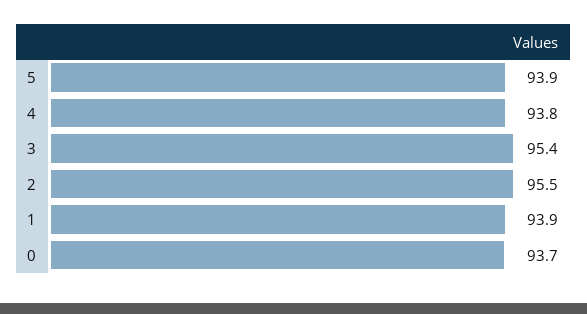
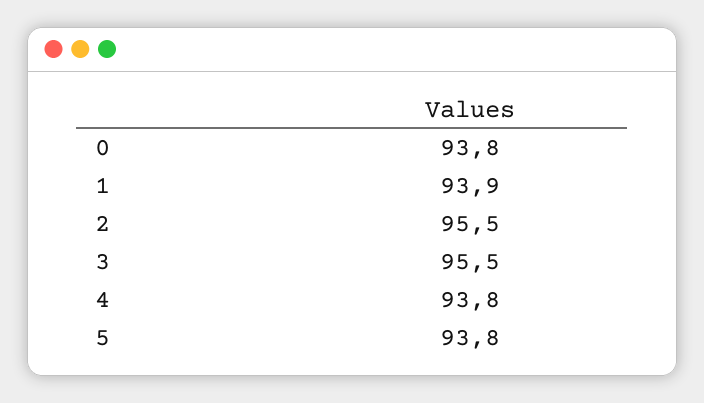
  {
-   "5": 93.9,
+   "5": 93.8,
    "4": 93.8,
-   "3": 95.4,
+   "3": 95.5,
    "2": 95.5,
    "1": 93.9,
-   "0": 93.7
+   "0": 93.8
  }

